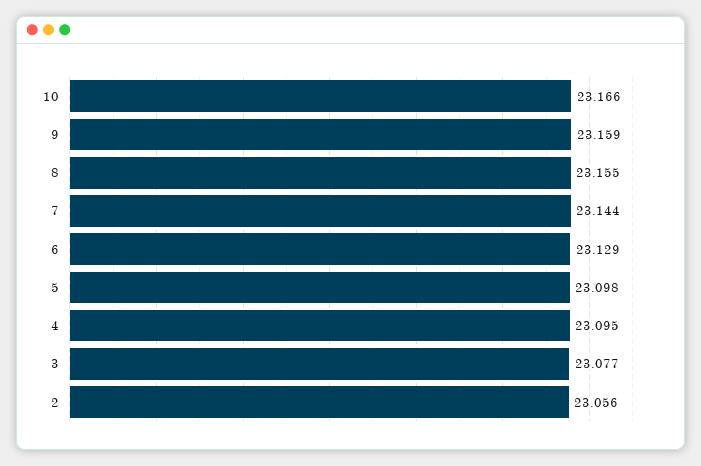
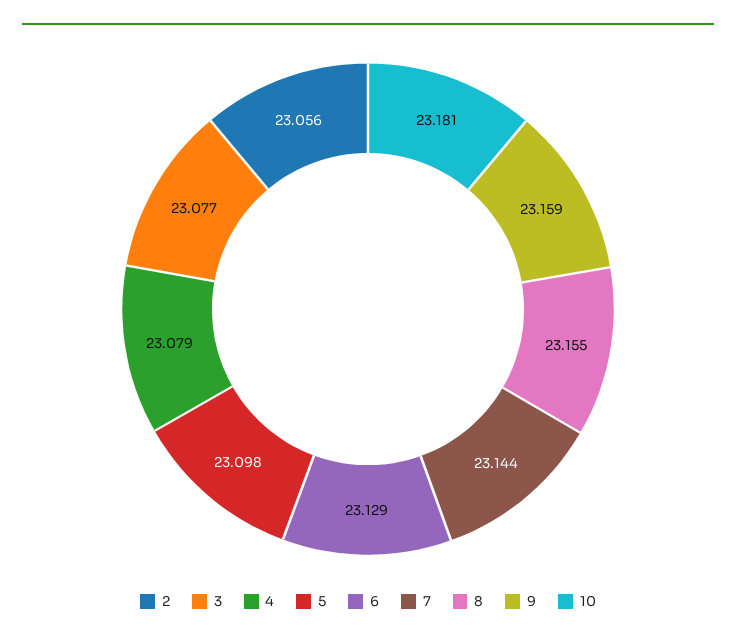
  {
-   "10": 23.166,
+   "10": 23.181,
    "9": 23.159,
    "8": 23.155,
    "7": 23.144,
    "6": 23.129,
    "5": 23.098,
-   "4": 23.095,
+   "4": 23.079,
    "3": 23.077,
    "2": 23.056
  }

